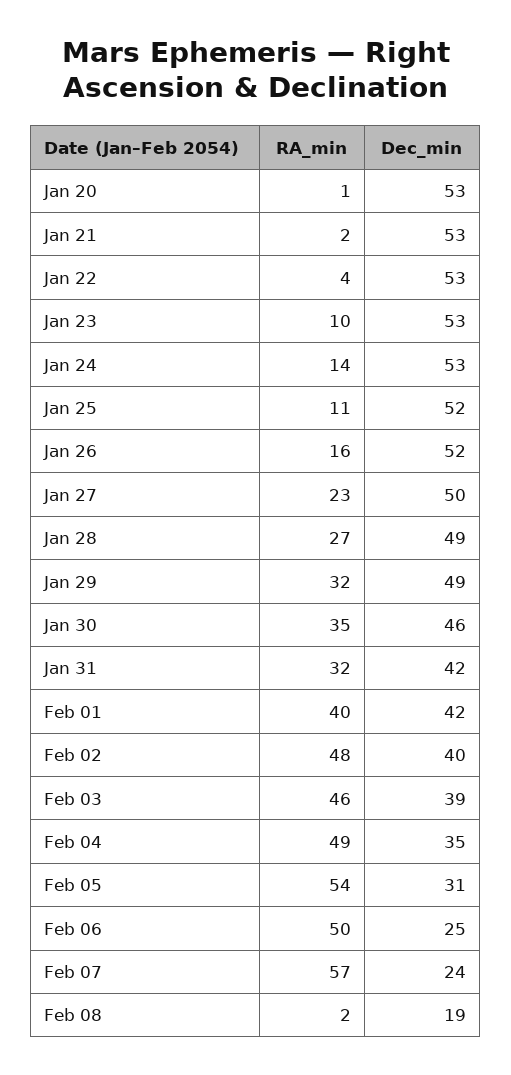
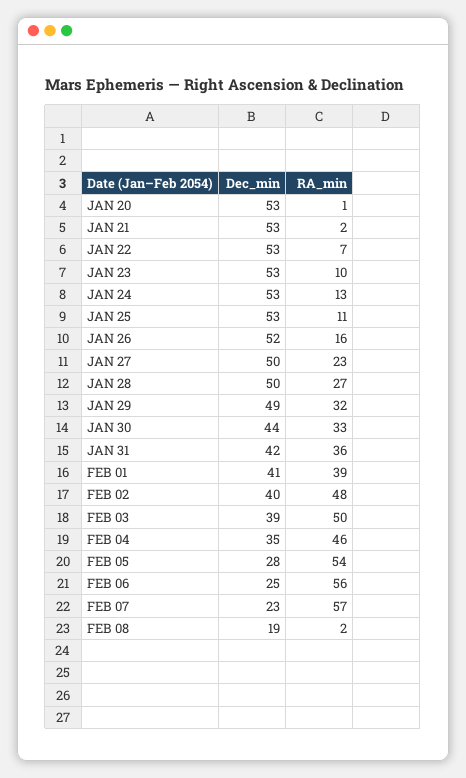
  {
    "RA_min": {
      "Jan 20": 1,
      "Jan 21": 2,
-     "Jan 22": 4,
+     "Jan 22": 7,
      "Jan 23": 10,
-     "Jan 24": 14,
+     "Jan 24": 13,
      "Jan 25": 11,
      "Jan 26": 16,
      "Jan 27": 23,
      "Jan 28": 27,
      "Jan 29": 32,
-     "Jan 30": 35,
+     "Jan 30": 33,
-     "Jan 31": 32,
+     "Jan 31": 36,
-     "Feb 01": 40,
+     "Feb 01": 39,
      "Feb 02": 48,
-     "Feb 03": 46,
+     "Feb 03": 50,
-     "Feb 04": 49,
+     "Feb 04": 46,
      "Feb 05": 54,
-     "Feb 06": 50,
+     "Feb 06": 56,
      "Feb 07": 57,
      "Feb 08": 2
    },
    "Dec_min": {
      "Jan 20": 53,
      "Jan 21": 53,
      "Jan 22": 53,
      "Jan 23": 53,
      "Jan 24": 53,
-     "Jan 25": 52,
+     "Jan 25": 53,
      "Jan 26": 52,
      "Jan 27": 50,
-     "Jan 28": 49,
+     "Jan 28": 50,
      "Jan 29": 49,
-     "Jan 30": 46,
+     "Jan 30": 44,
      "Jan 31": 42,
-     "Feb 01": 42,
+     "Feb 01": 41,
      "Feb 02": 40,
      "Feb 03": 39,
      "Feb 04": 35,
-     "Feb 05": 31,
+     "Feb 05": 28,
      "Feb 06": 25,
-     "Feb 07": 24,
+     "Feb 07": 23,
      "Feb 08": 19
    }
  }

